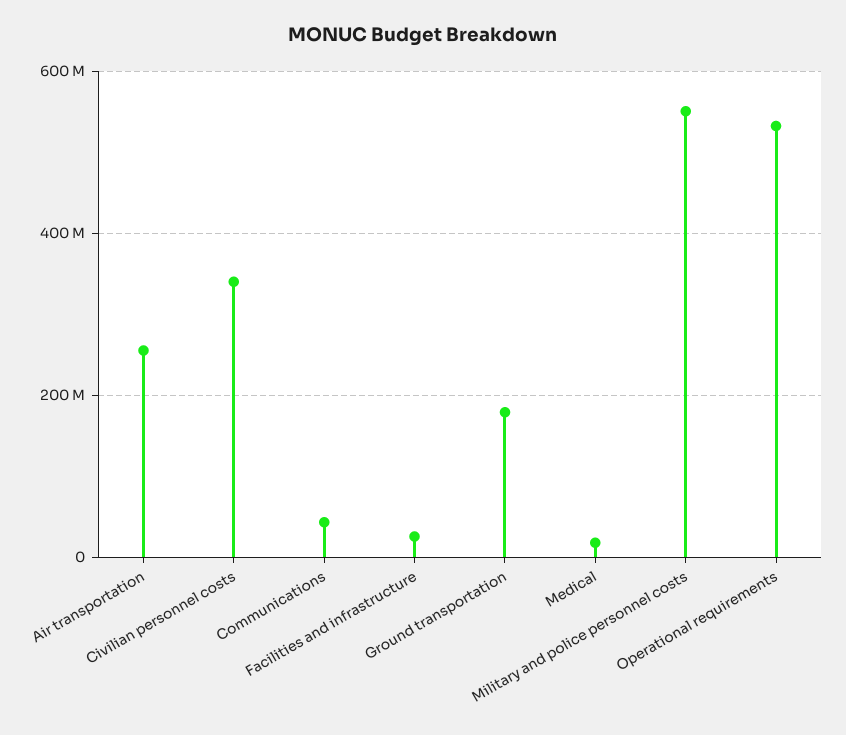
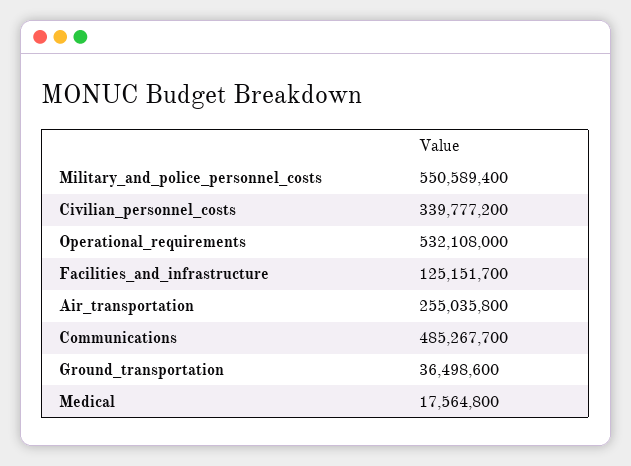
  {
    "Air transportation": 255035800,
    "Civilian personnel costs": 339777200,
-   "Communications": 40000000,
+   "Communications": 485267700,
-   "Facilities and infrastructure": 20000000,
+   "Facilities and infrastructure": 125151700,
-   "Ground transportation": 180000000,
+   "Ground transportation": 36498600,
    "Medical": 17564800,
    "Military and police personnel costs": 550589400,
    "Operational requirements": 532108000
  }

